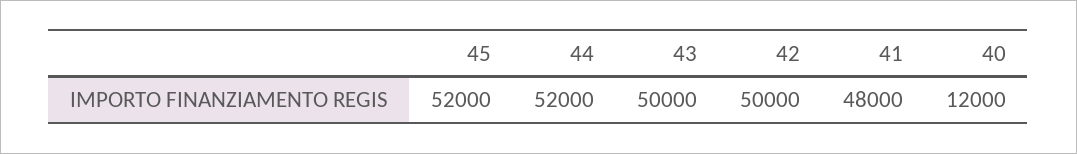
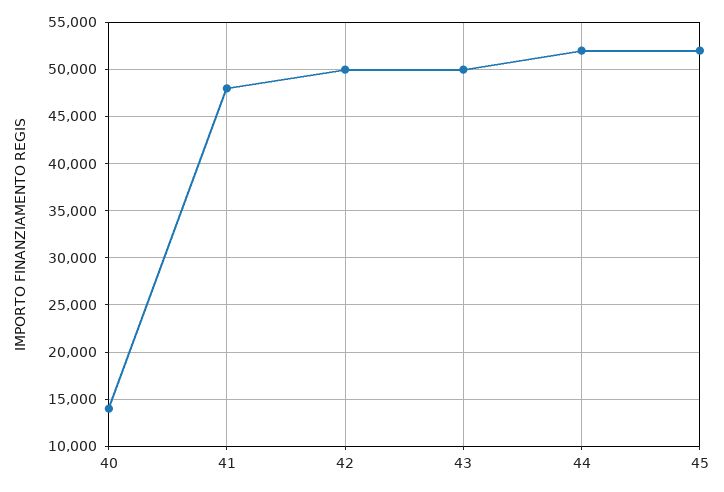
  {
    "45": 52000,
    "44": 52000,
    "43": 50000,
    "42": 50000,
    "41": 48000,
-   "40": 12000
+   "40": 14000
  }

